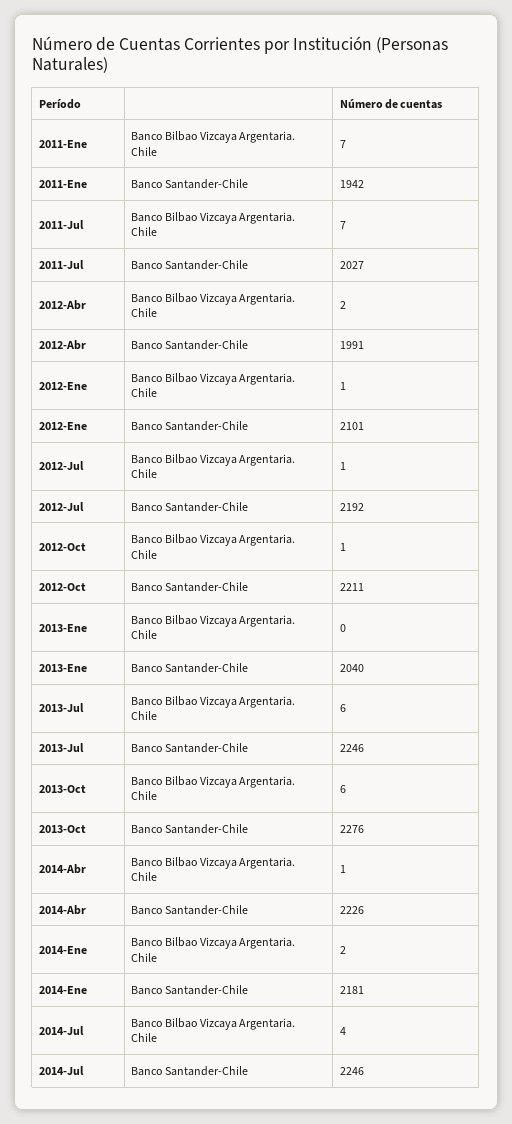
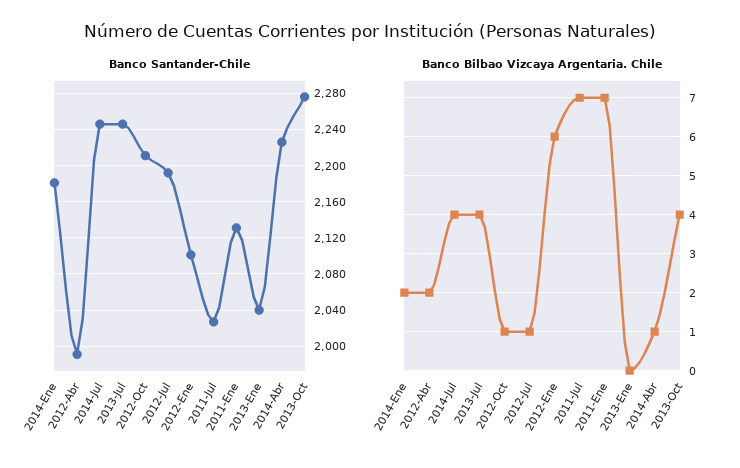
  {
    "Banco Bilbao Vizcaya Argentaria. Chile": {
      "2011-Ene": 7,
      "2011-Jul": 7,
      "2012-Abr": 2,
-     "2012-Ene": 1,
+     "2012-Ene": 6,
      "2012-Jul": 1,
      "2012-Oct": 1,
      "2013-Ene": 0,
-     "2013-Jul": 6,
+     "2013-Jul": 4,
-     "2013-Oct": 6,
+     "2013-Oct": 4,
      "2014-Abr": 1,
      "2014-Ene": 2,
      "2014-Jul": 4
    },
    "Banco Santander-Chile": {
-     "2011-Ene": 1942,
+     "2011-Ene": 2130,
      "2011-Jul": 2027,
      "2012-Abr": 1991,
      "2012-Ene": 2101,
      "2012-Jul": 2192,
      "2012-Oct": 2211,
      "2013-Ene": 2040,
      "2013-Jul": 2246,
      "2013-Oct": 2276,
      "2014-Abr": 2226,
      "2014-Ene": 2181,
      "2014-Jul": 2246
    }
  }

